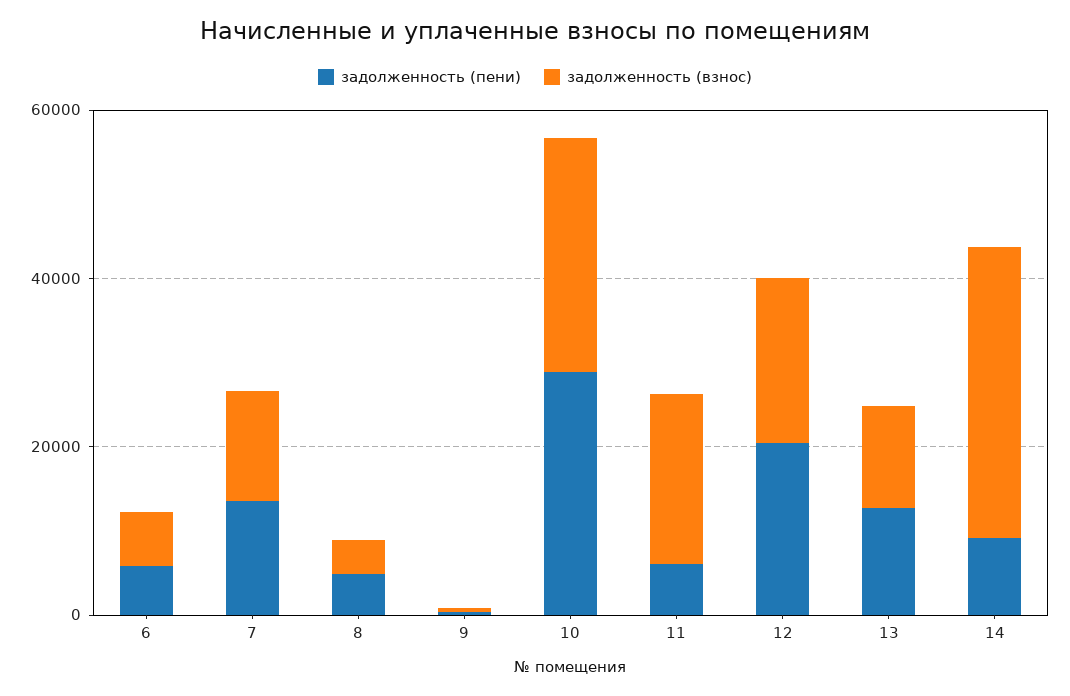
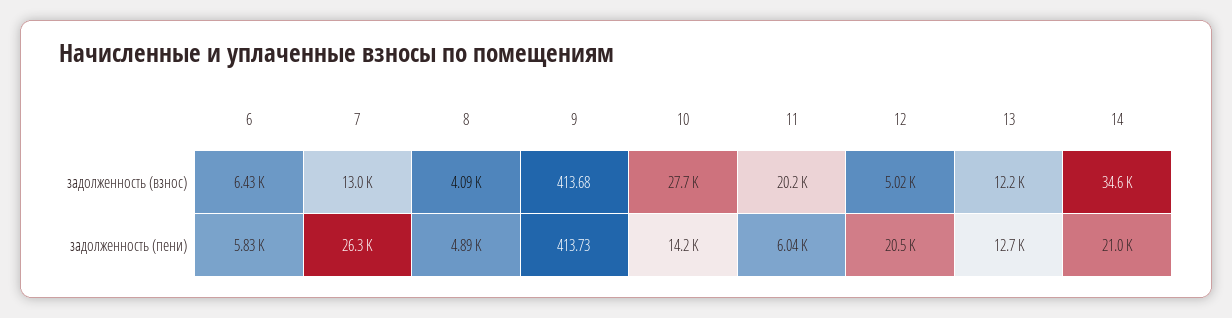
  {
    "задолженность (пени)": {
      "6": 5830,
-     "7": 15000,
+     "7": 26300,
      "8": 4890,
      "9": 413.73,
-     "10": 30000,
+     "10": 14200,
      "11": 6040,
      "12": 20500,
      "13": 12700,
-     "14": 10000
+     "14": 21000
    },
    "задолженность (взнос)": {
      "6": 6430,
      "7": 13000,
      "8": 4090,
      "9": 413.68,
      "10": 27700,
      "11": 20200,
-     "12": 20000,
+     "12": 5020,
      "13": 12200,
      "14": 34600
    }
  }

